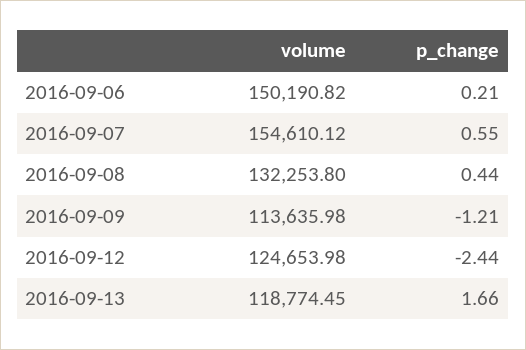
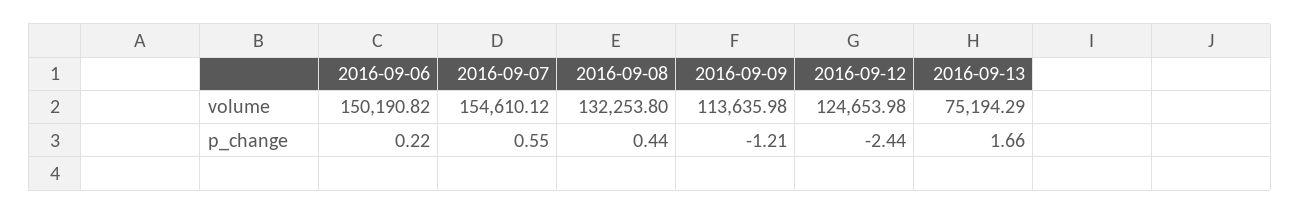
  {
    "volume": {
      "2016-09-06": 150190.82,
      "2016-09-07": 154610.12,
      "2016-09-08": 132253.8,
      "2016-09-09": 113635.98,
      "2016-09-12": 124653.98,
-     "2016-09-13": 118774.45
+     "2016-09-13": 75194.29
    },
    "p_change": {
-     "2016-09-06": 0.21,
+     "2016-09-06": 0.22,
      "2016-09-07": 0.55,
      "2016-09-08": 0.44,
      "2016-09-09": -1.21,
      "2016-09-12": -2.44,
      "2016-09-13": 1.66
    }
  }

